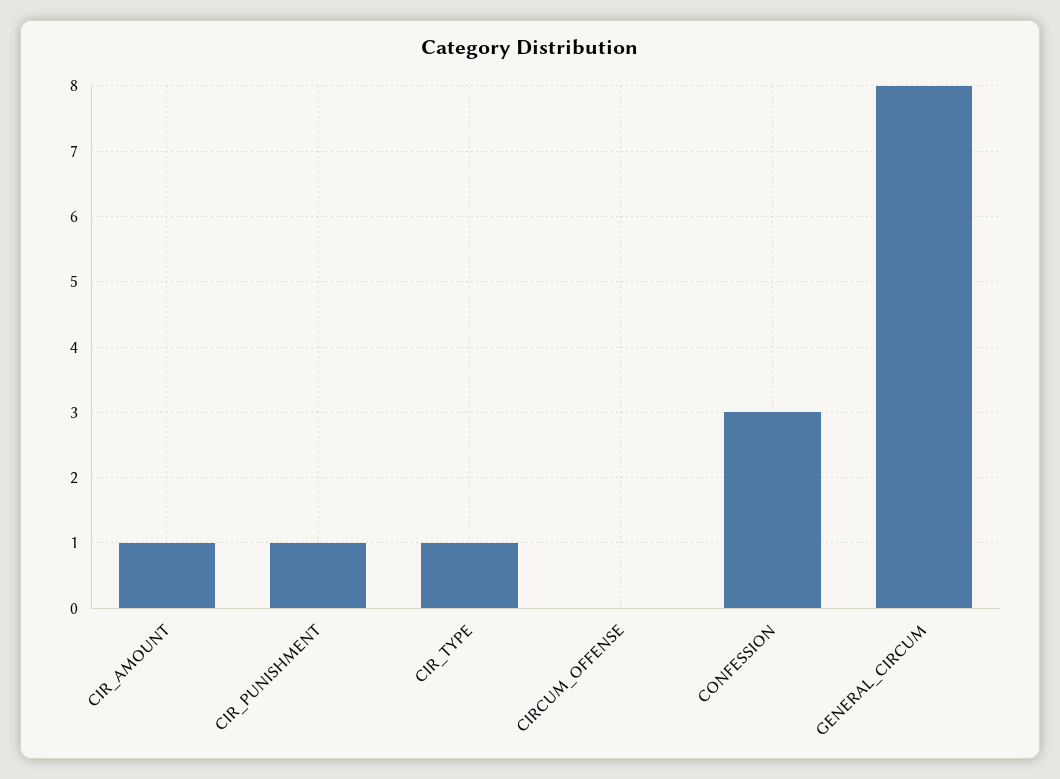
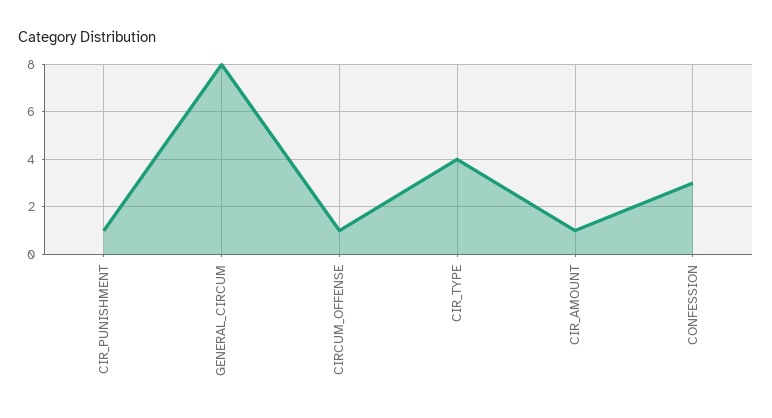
  {
    "CIR_AMOUNT": 1,
    "CIR_PUNISHMENT": 1,
-   "CIR_TYPE": 1,
+   "CIR_TYPE": 4,
-   "CIRCUM_OFFENSE": 0,
+   "CIRCUM_OFFENSE": 1,
    "CONFESSION": 3,
    "GENERAL_CIRCUM": 8
  }

